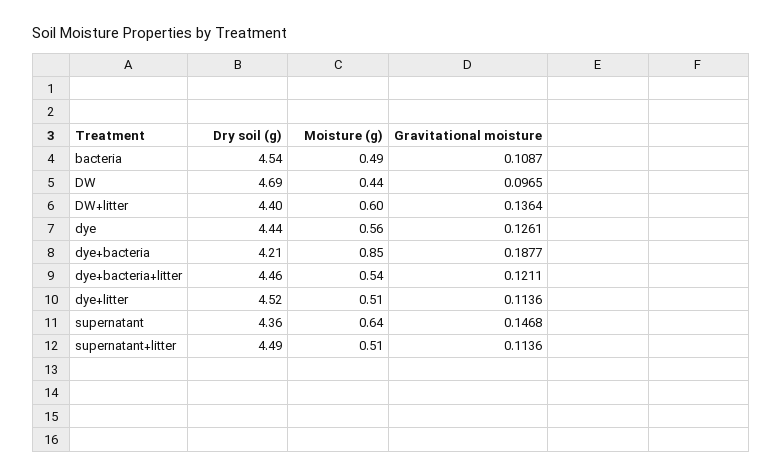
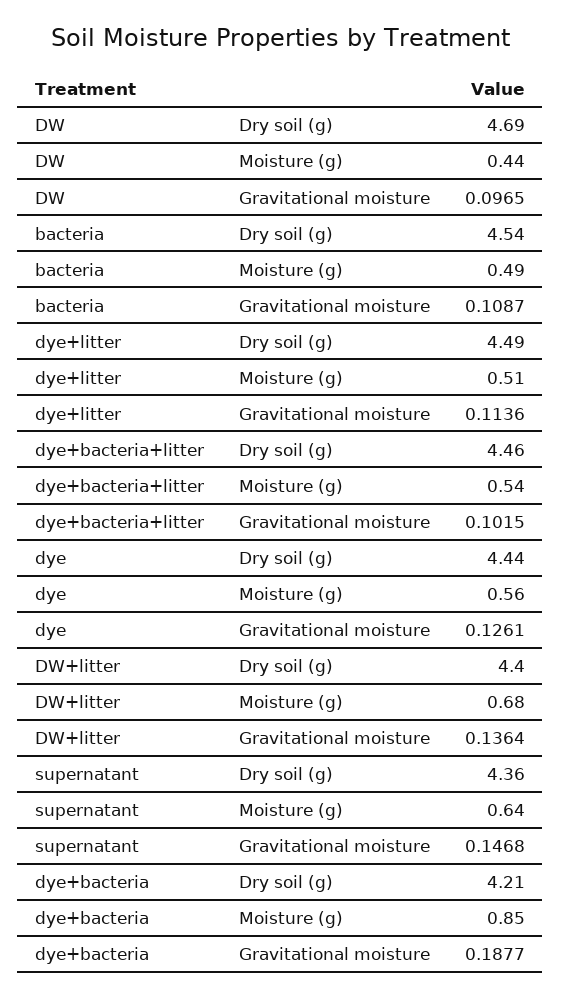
  {
    "Dry soil (g)": {
      "bacteria": 4.54,
      "DW": 4.69,
      "DW+litter": 4.4,
      "dye": 4.44,
      "dye+bacteria": 4.21,
      "dye+bacteria+litter": 4.46,
-     "dye+litter": 4.52,
+     "dye+litter": 4.49,
-     "supernatant": 4.36,
+     "supernatant": 4.36
-     "supernatant+litter": 4.49
    },
    "Moisture (g)": {
      "bacteria": 0.49,
      "DW": 0.44,
-     "DW+litter": 0.6,
+     "DW+litter": 0.68,
      "dye": 0.56,
      "dye+bacteria": 0.85,
      "dye+bacteria+litter": 0.54,
      "dye+litter": 0.51,
-     "supernatant": 0.64,
+     "supernatant": 0.64
-     "supernatant+litter": 0.51
    },
    "Gravitational moisture": {
      "bacteria": 0.1087,
      "DW": 0.0965,
      "DW+litter": 0.1364,
      "dye": 0.1261,
      "dye+bacteria": 0.1877,
-     "dye+bacteria+litter": 0.1211,
+     "dye+bacteria+litter": 0.1015,
      "dye+litter": 0.1136,
-     "supernatant": 0.1468,
+     "supernatant": 0.1468
-     "supernatant+litter": 0.1136
    }
  }

